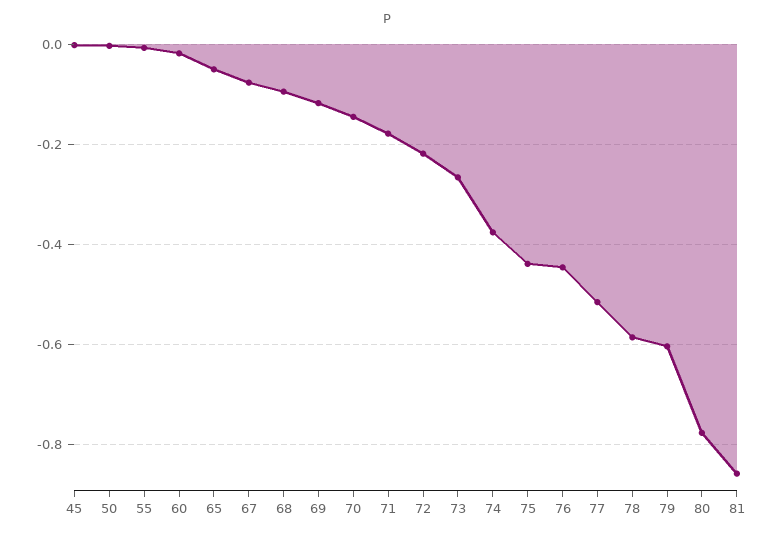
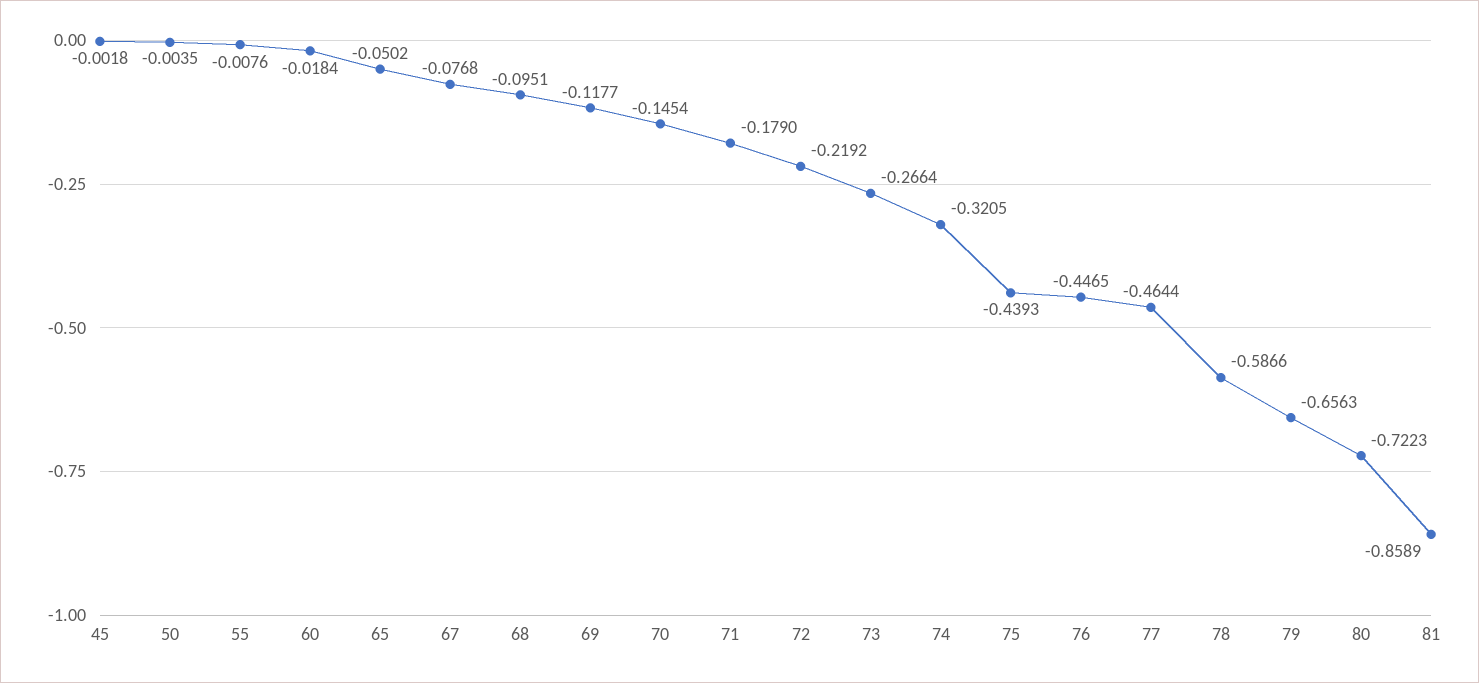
  {
    "45": -0.0018,
    "50": -0.0035,
    "55": -0.0076,
    "60": -0.0184,
    "65": -0.0502,
    "67": -0.0768,
    "68": -0.0951,
    "69": -0.1177,
    "70": -0.1454,
    "71": -0.179,
    "72": -0.2192,
    "73": -0.2664,
-   "74": -0.38,
+   "74": -0.3205,
    "75": -0.4393,
    "76": -0.4465,
-   "77": -0.52,
+   "77": -0.4644,
    "78": -0.5866,
-   "79": -0.6,
+   "79": -0.6563,
-   "80": -0.78,
+   "80": -0.7223,
    "81": -0.8589
  }

